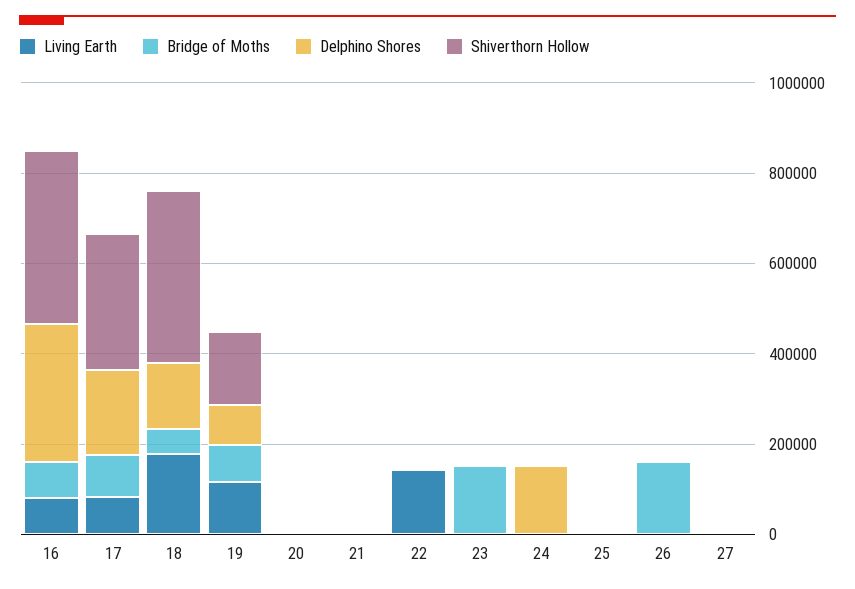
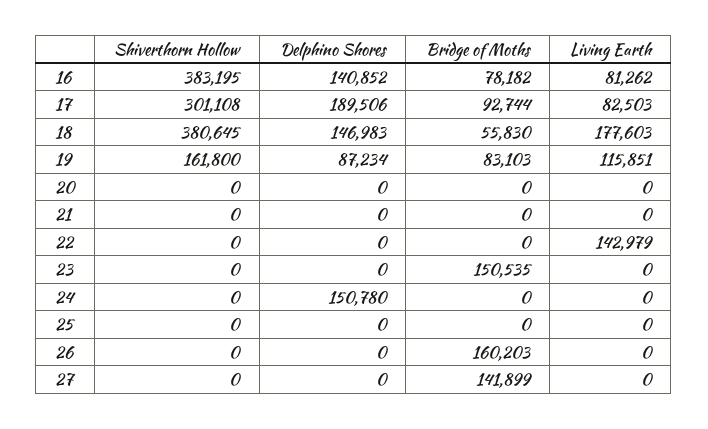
  {
    "Living Earth": {
      "16": 81262,
      "17": 82503,
      "18": 177603,
      "19": 115851,
      "20": 0,
      "21": 0,
      "22": 142979,
      "23": 0,
      "24": 0,
      "25": 0,
      "26": 0,
      "27": 0
    },
    "Bridge of Moths": {
      "16": 78182,
      "17": 92744,
      "18": 55830,
      "19": 83103,
      "20": 0,
      "21": 0,
      "22": 0,
      "23": 150535,
      "24": 0,
      "25": 0,
      "26": 160203,
-     "27": 0
+     "27": 141899
    },
    "Delphino Shores": {
-     "16": 300000,
+     "16": 140852,
      "17": 189506,
      "18": 146983,
      "19": 87234,
      "20": 0,
      "21": 0,
      "22": 0,
      "23": 0,
      "24": 150780,
      "25": 0,
      "26": 0,
      "27": 0
    },
    "Shiverthorn Hollow": {
      "16": 383195,
      "17": 301108,
      "18": 380645,
      "19": 161800,
      "20": 0,
      "21": 0,
      "22": 0,
      "23": 0,
      "24": 0,
      "25": 0,
      "26": 0,
      "27": 0
    }
  }

